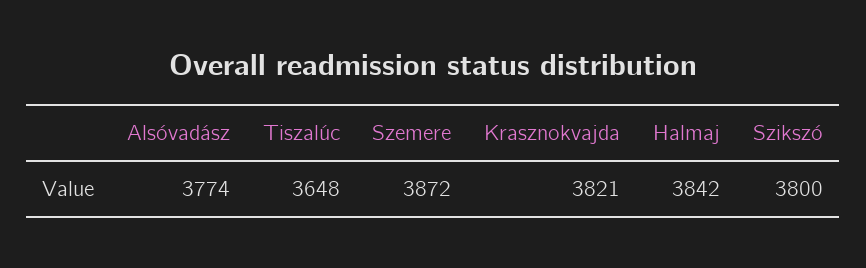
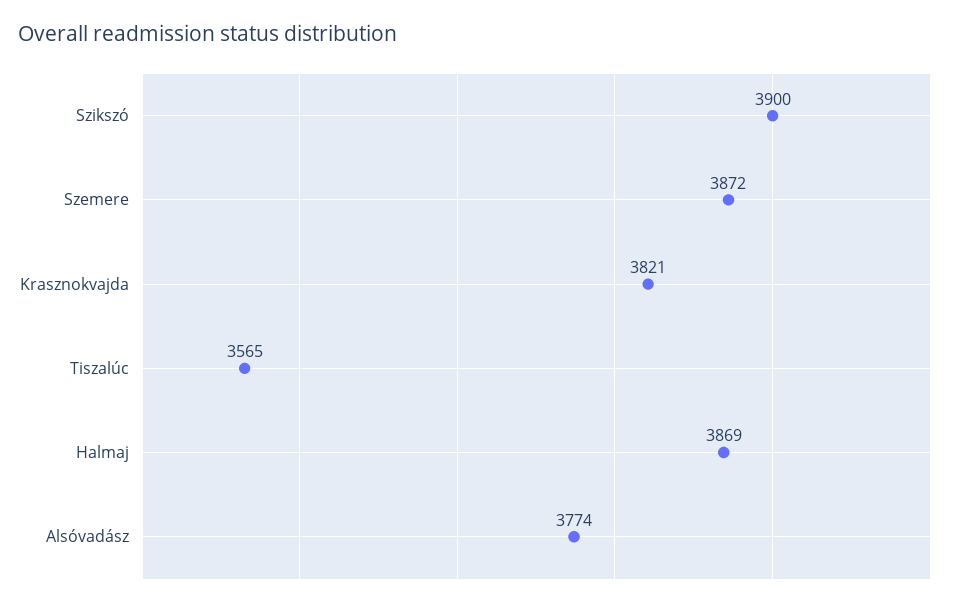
  {
    "Alsóvadász": 3774,
-   "Tiszalúc": 3648,
+   "Tiszalúc": 3565,
    "Szemere": 3872,
    "Krasznokvajda": 3821,
-   "Halmaj": 3842,
+   "Halmaj": 3869,
-   "Szikszó": 3800
+   "Szikszó": 3900
  }

